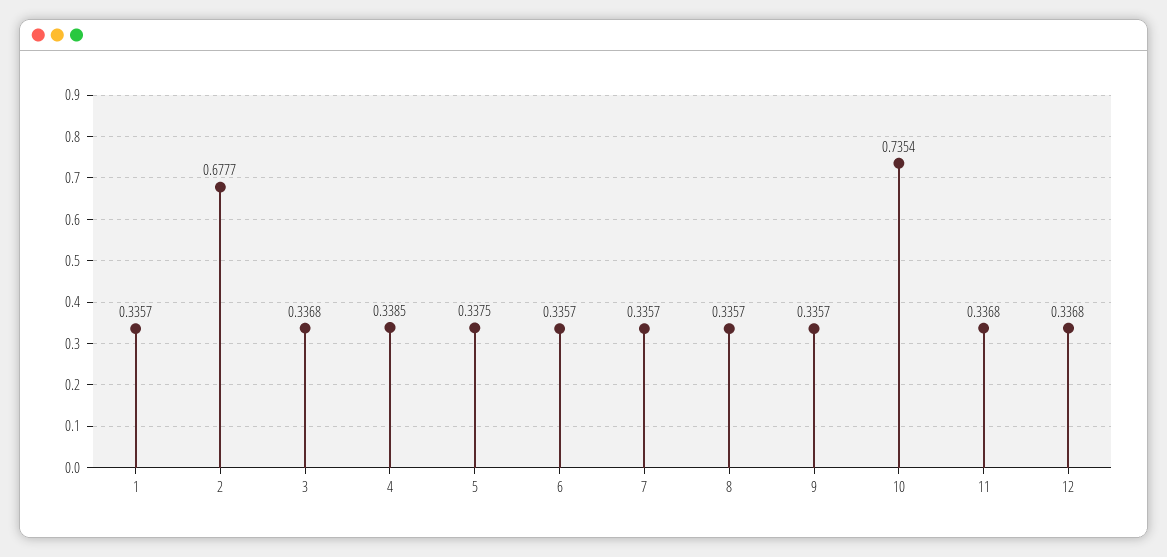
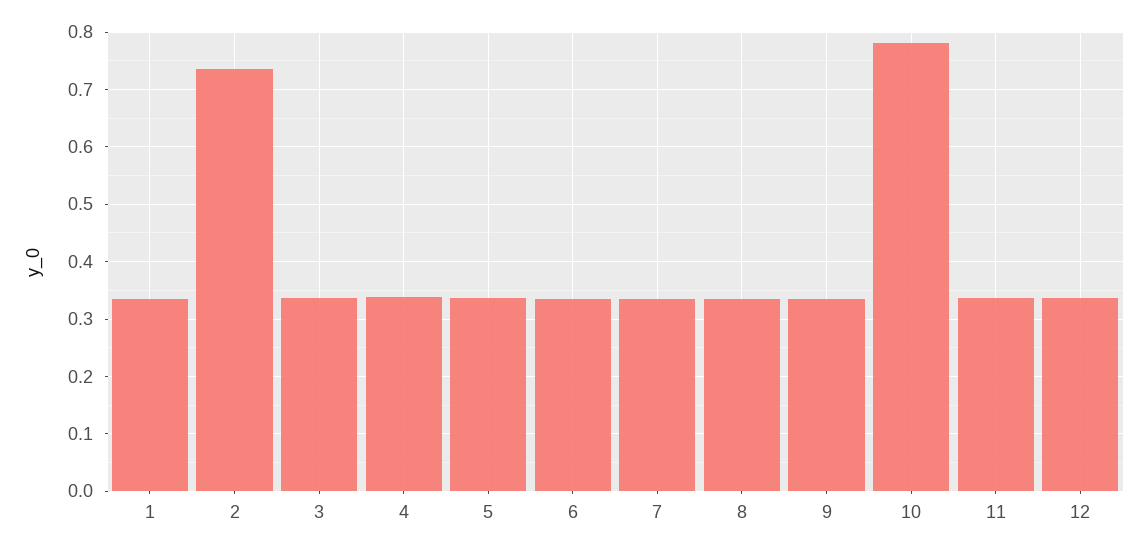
  {
    "1": 0.3357,
-   "2": 0.6777,
+   "2": 0.74,
    "3": 0.3368,
    "4": 0.3385,
    "5": 0.3375,
    "6": 0.3357,
    "7": 0.3357,
    "8": 0.3357,
    "9": 0.3357,
-   "10": 0.7354,
+   "10": 0.78,
    "11": 0.3368,
    "12": 0.3368
  }

